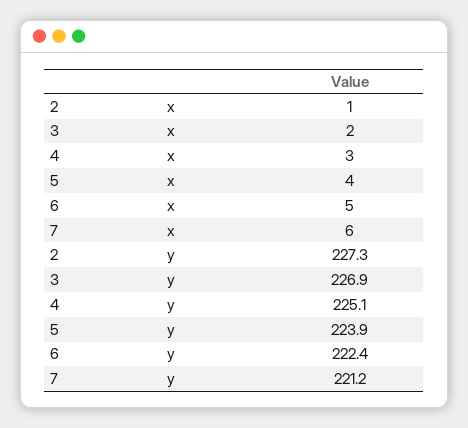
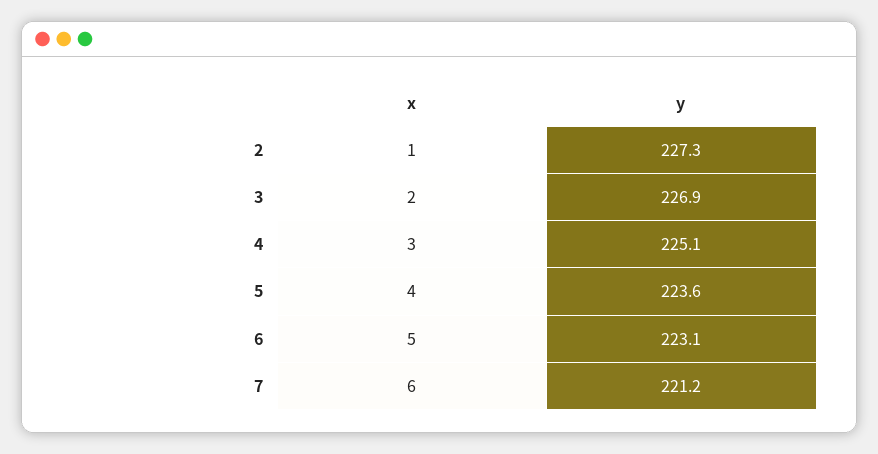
  {
    "2": {
      "x": 1,
      "y": 227.3
    },
    "3": {
      "x": 2,
      "y": 226.9
    },
    "4": {
      "x": 3,
      "y": 225.1
    },
    "5": {
      "x": 4,
-     "y": 223.9
+     "y": 223.6
    },
    "6": {
      "x": 5,
-     "y": 222.4
+     "y": 223.1
    },
    "7": {
      "x": 6,
      "y": 221.2
    }
  }

